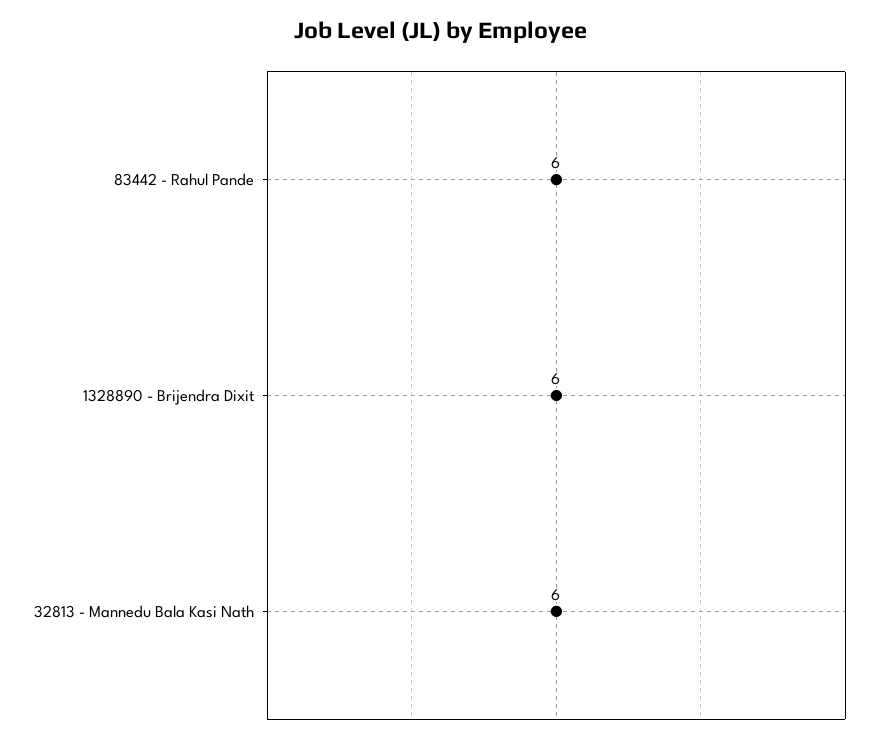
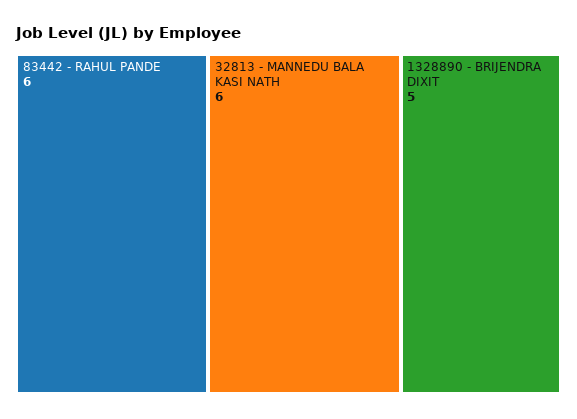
  {
    "83442 - Rahul Pande": 6,
-   "1328890 - Brijendra Dixit": 6,
+   "1328890 - Brijendra Dixit": 5,
    "32813 - Mannedu Bala Kasi Nath": 6
  }

